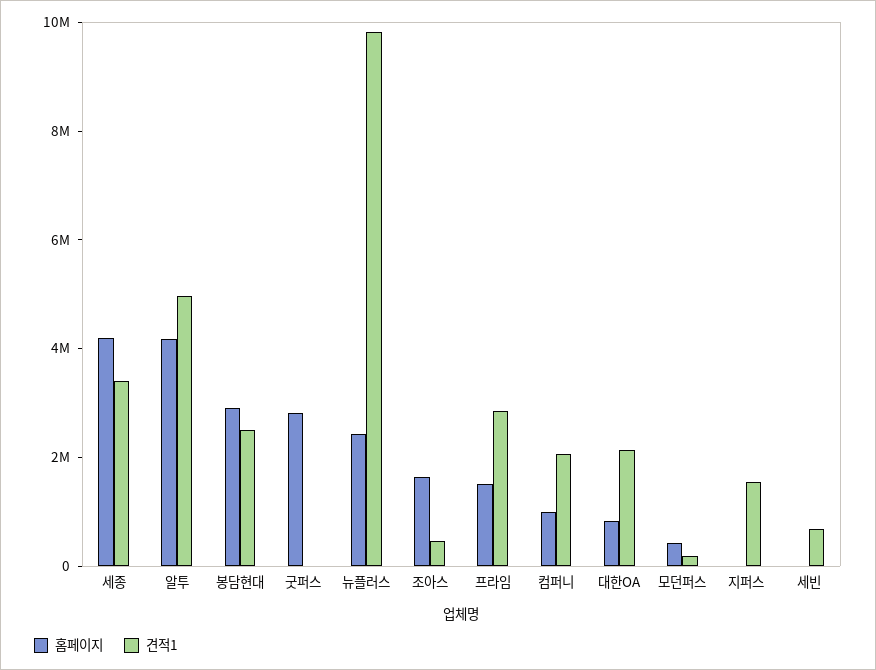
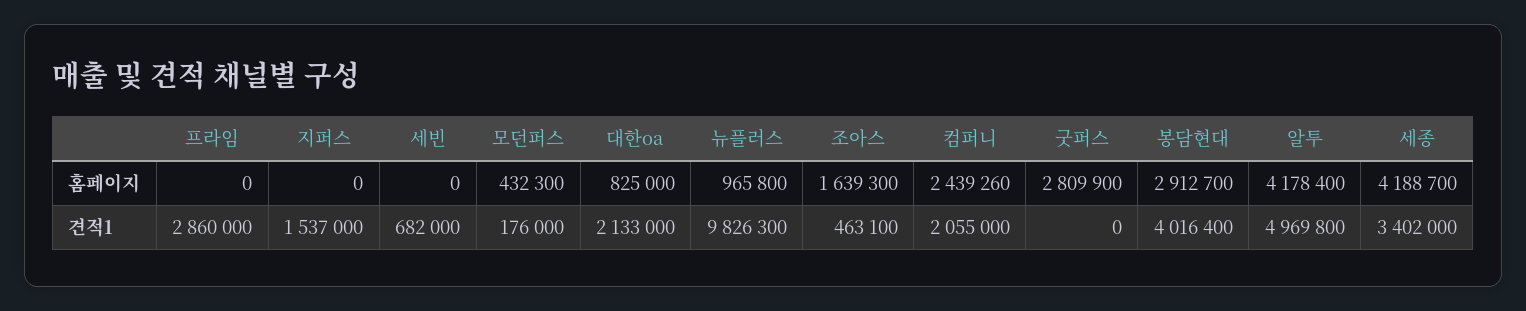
  {
    "홈페이지": {
      "세종": 4188700,
      "알투": 4178400,
      "봉담현대": 2912700,
      "굿퍼스": 2809900,
-     "뉴플러스": 2500000,
+     "뉴플러스": 965800,
      "조아스": 1639300,
-     "프라임": 1500000,
+     "프라임": 0,
-     "컴퍼니": 1000000,
+     "컴퍼니": 2439260,
      "대한OA": 825000,
      "모던퍼스": 432300,
      "지퍼스": 0,
      "세빈": 0
    },
    "견적1": {
      "세종": 3402000,
      "알투": 4969800,
-     "봉담현대": 2500000,
+     "봉담현대": 4016400,
      "굿퍼스": 0,
      "뉴플러스": 9826300,
      "조아스": 463100,
      "프라임": 2860000,
      "컴퍼니": 2055000,
      "대한OA": 2133000,
      "모던퍼스": 176000,
      "지퍼스": 1537000,
      "세빈": 682000
    }
  }

